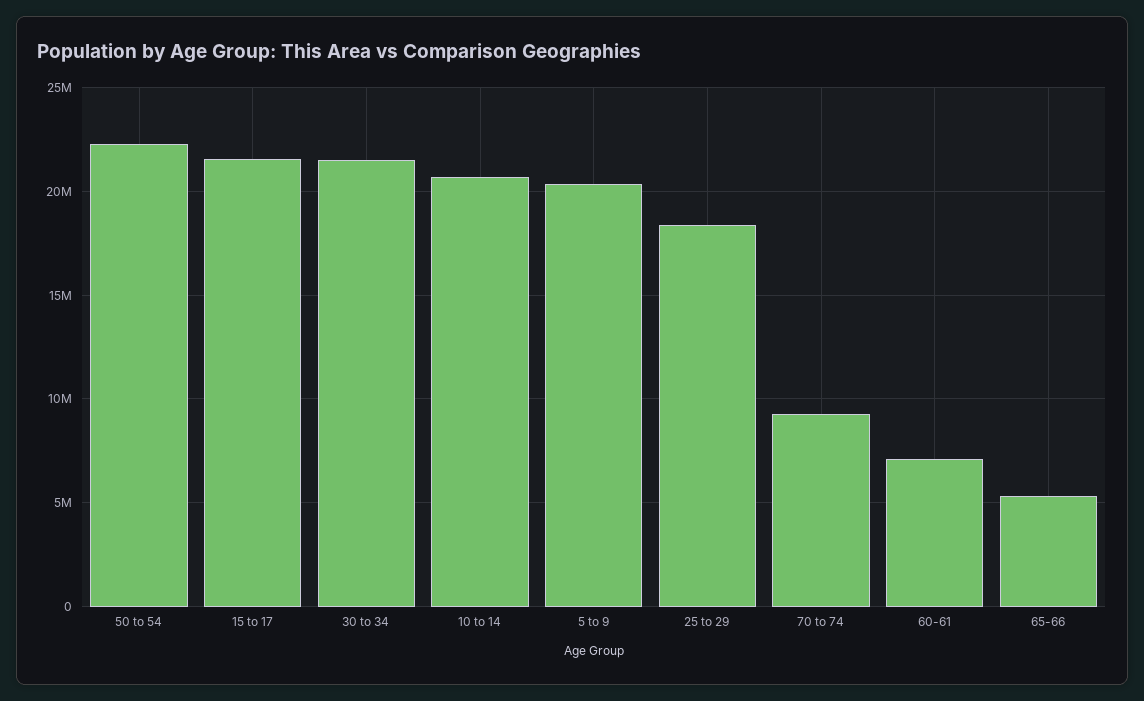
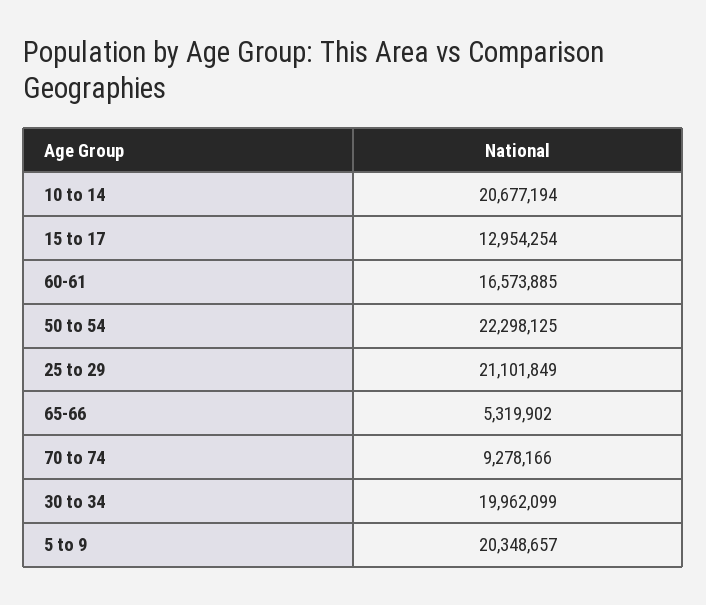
  {
    "50 to 54": 22298125,
-   "15 to 17": 21500000,
+   "15 to 17": 12954254,
-   "30 to 34": 21500000,
+   "30 to 34": 19962099,
    "10 to 14": 20677194,
    "5 to 9": 20348657,
-   "25 to 29": 18500000,
+   "25 to 29": 21101849,
    "70 to 74": 9278166,
-   "60-61": 7000000,
+   "60-61": 16573885,
    "65-66": 5319902
  }

